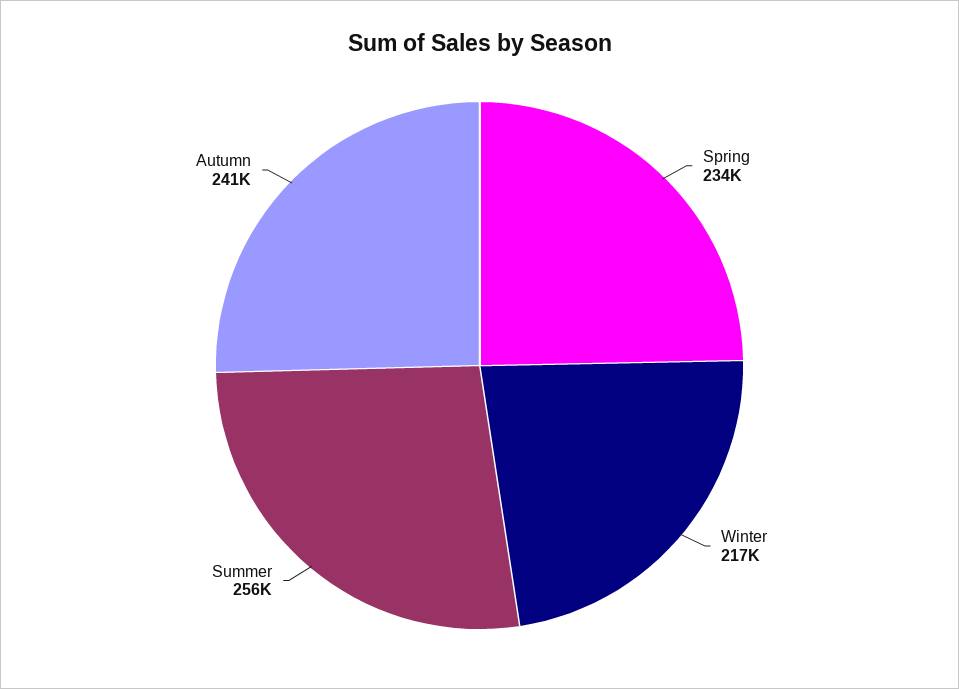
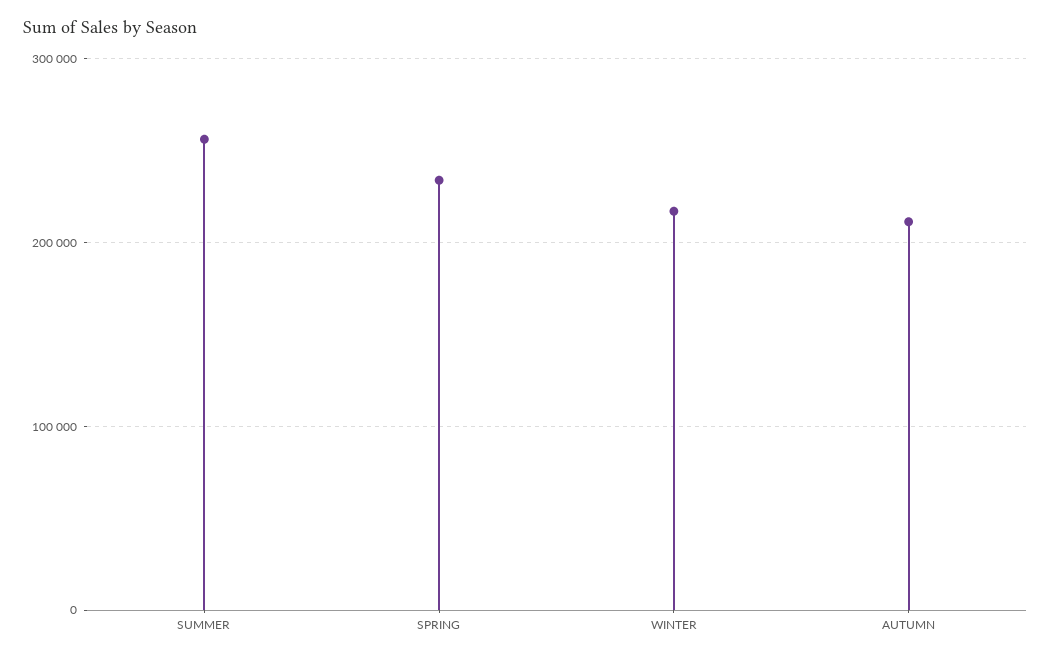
  {
    "Spring": 234000,
    "Winter": 217000,
    "Summer": 256000,
-   "Autumn": 241000
+   "Autumn": 210000
  }

